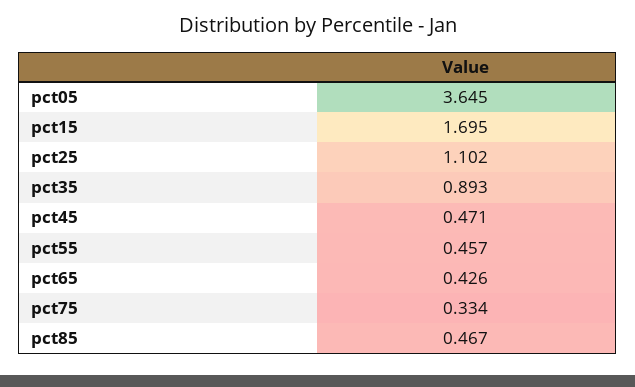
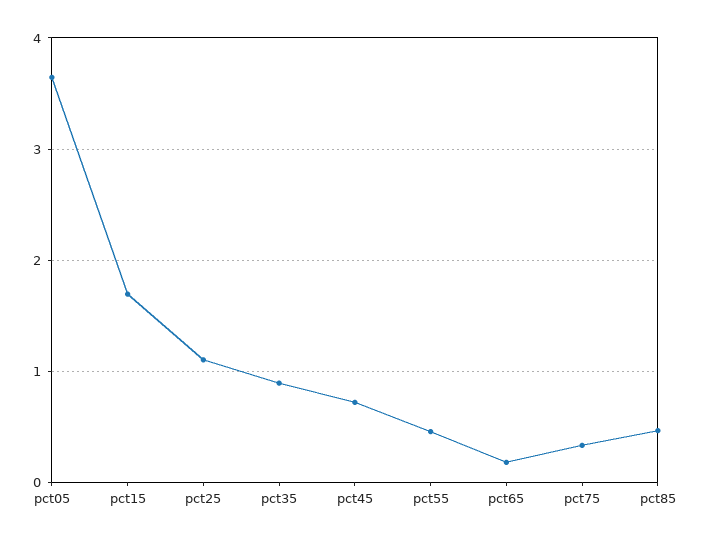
  {
    "pct05": 3.645,
    "pct15": 1.695,
    "pct25": 1.102,
    "pct35": 0.893,
-   "pct45": 0.471,
+   "pct45": 0.7,
    "pct55": 0.457,
-   "pct65": 0.426,
+   "pct65": 0.2,
    "pct75": 0.334,
    "pct85": 0.467
  }

